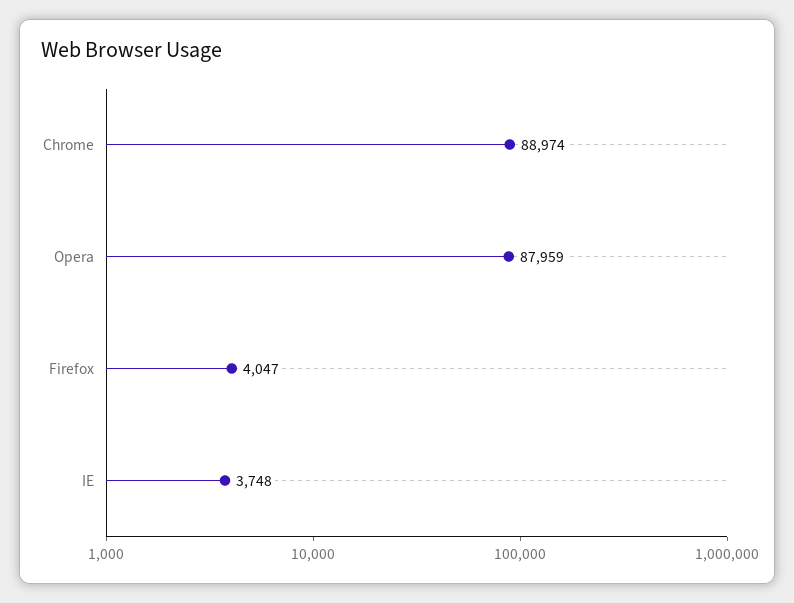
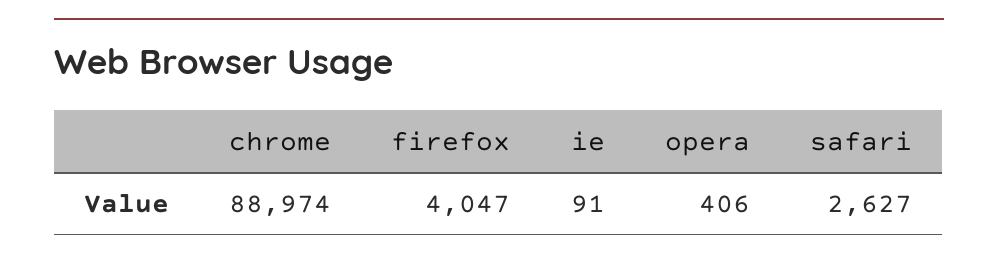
  {
    "Chrome": 88974,
-   "Opera": 87959,
+   "Opera": 406,
    "Firefox": 4047,
-   "IE": 3748
+   "IE": 91,
+   "safari": 2627
  }

